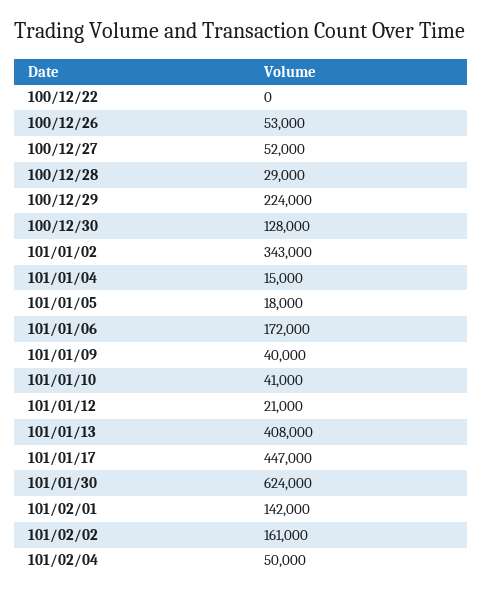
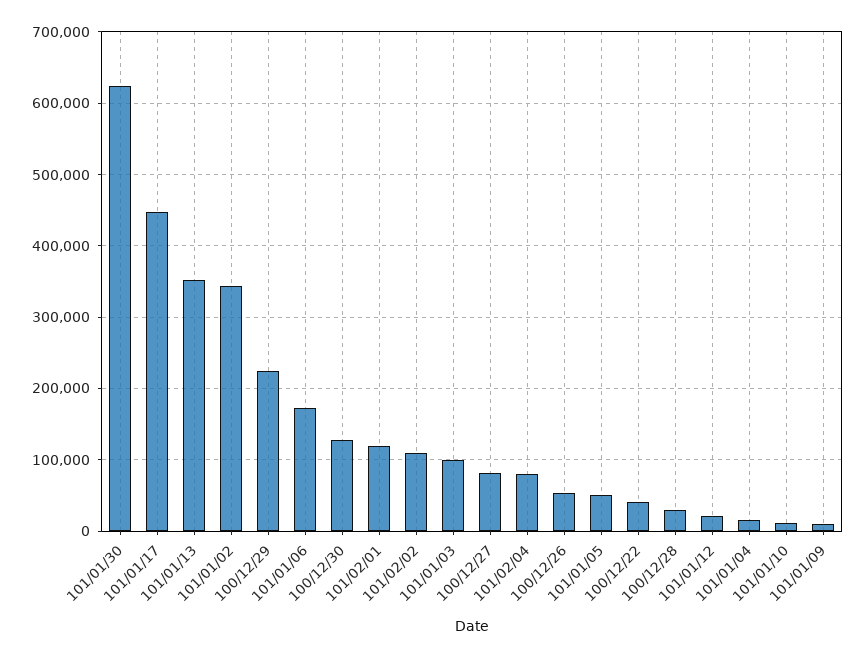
  {
-   "100/12/22": 0,
+   "100/12/22": 40000,
    "100/12/26": 53000,
-   "100/12/27": 52000,
+   "100/12/27": 80000,
    "100/12/28": 29000,
    "100/12/29": 224000,
    "100/12/30": 128000,
    "101/01/02": 343000,
    "101/01/04": 15000,
-   "101/01/05": 18000,
+   "101/01/05": 50000,
    "101/01/06": 172000,
-   "101/01/09": 40000,
+   "101/01/09": 10000,
-   "101/01/10": 41000,
+   "101/01/10": 10000,
    "101/01/12": 21000,
-   "101/01/13": 408000,
+   "101/01/13": 350000,
    "101/01/17": 447000,
    "101/01/30": 624000,
-   "101/02/01": 142000,
+   "101/02/01": 120000,
-   "101/02/02": 161000,
+   "101/02/02": 110000,
-   "101/02/04": 50000
+   "101/02/04": 80000,
+   "101/01/03": 100000
  }

